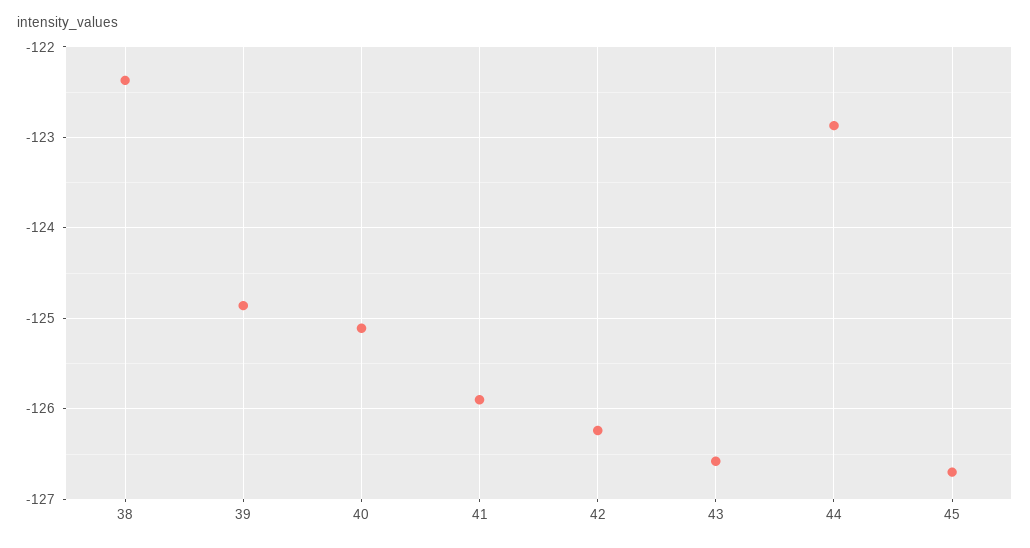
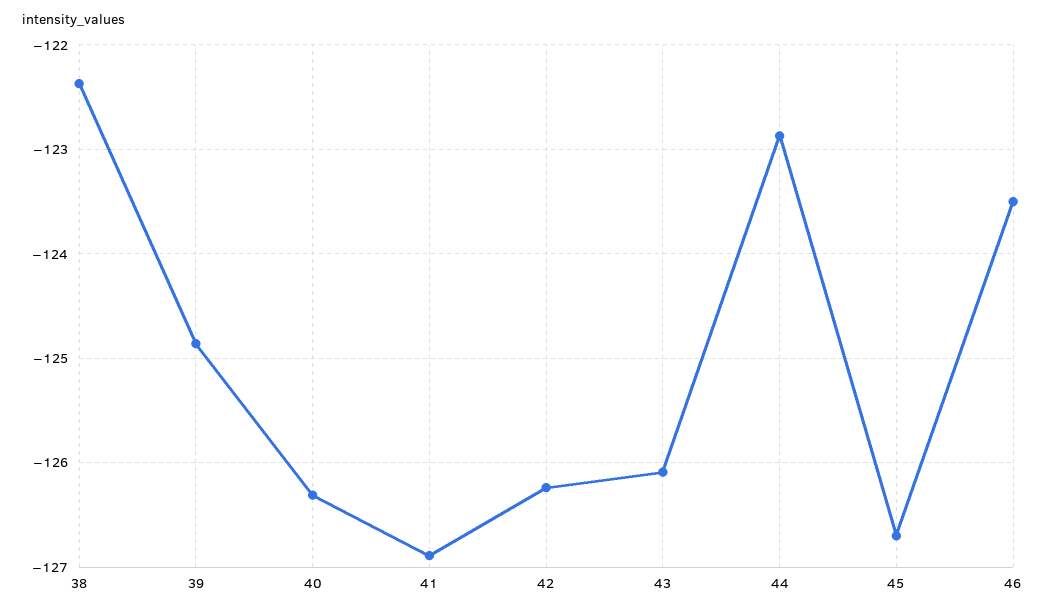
  {
    "38": -122.4,
    "39": -124.9,
-   "40": -125.1,
+   "40": -126.3,
-   "41": -125.9,
+   "41": -126.9,
    "42": -126.2,
-   "43": -126.6,
+   "43": -126.1,
    "44": -122.9,
-   "45": -126.7
+   "45": -126.7,
+   "46": -123.5
  }

